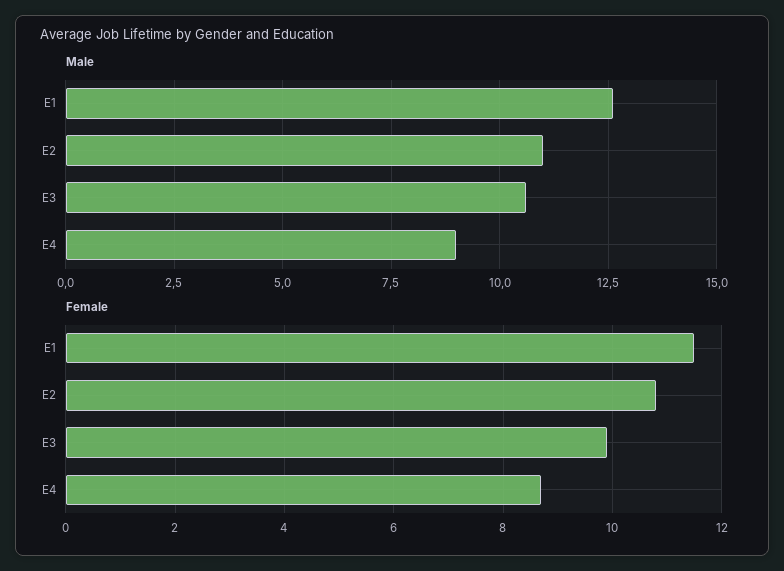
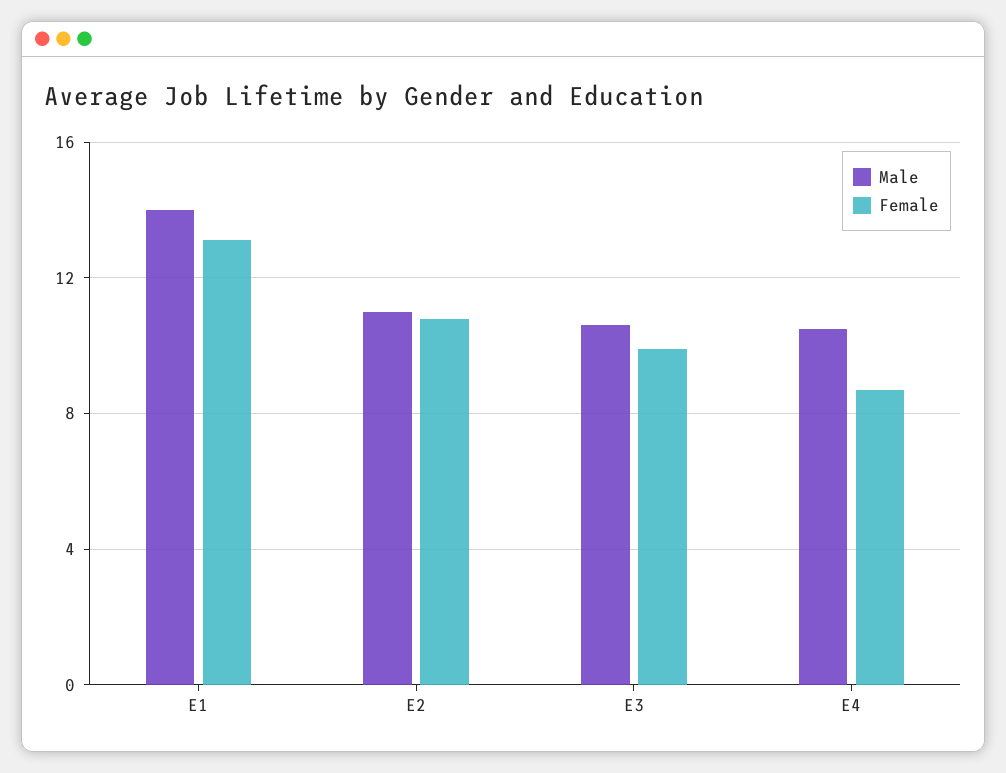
  {
    "Male": {
-     "E1": 12.5,
+     "E1": 14,
      "E2": 11,
      "E3": 10.5,
-     "E4": 9
+     "E4": 10.5
    },
    "Female": {
-     "E1": 11.5,
+     "E1": 13,
      "E2": 11,
      "E3": 10,
      "E4": 8.5
    }
  }

